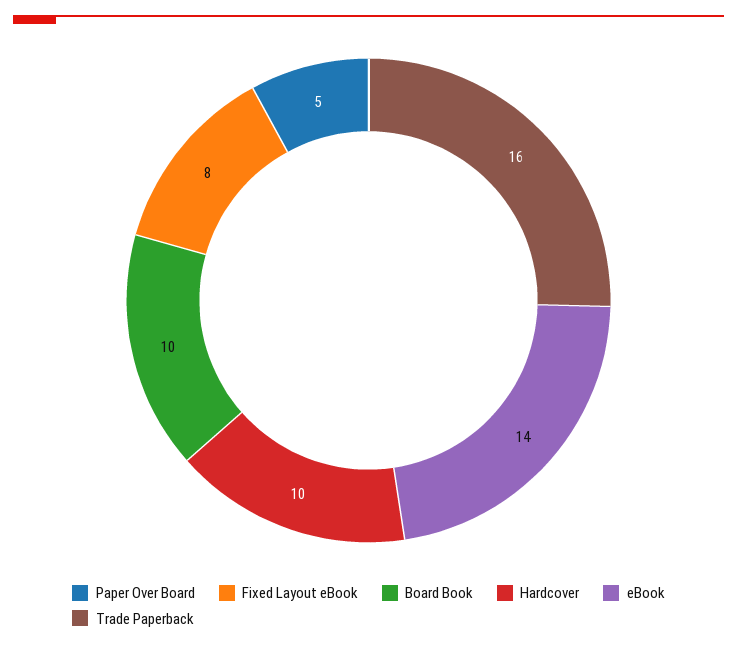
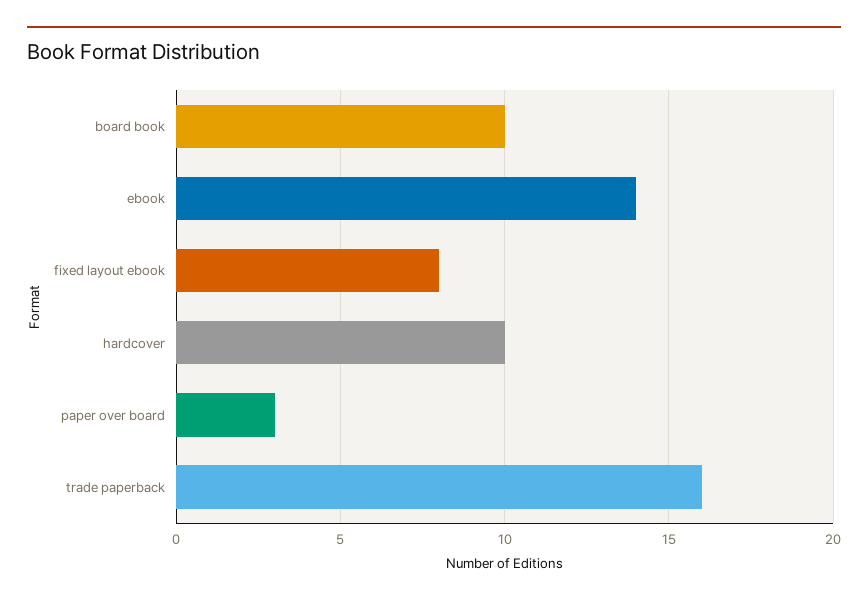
  {
-   "Paper Over Board": 5,
+   "Paper Over Board": 3,
    "Fixed Layout eBook": 8,
    "Board Book": 10,
    "Hardcover": 10,
    "eBook": 14,
    "Trade Paperback": 16
  }

